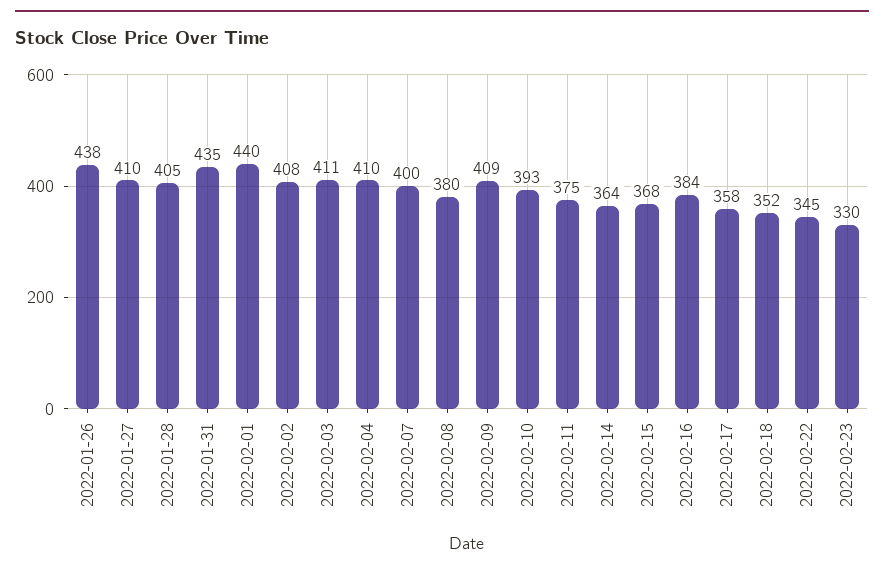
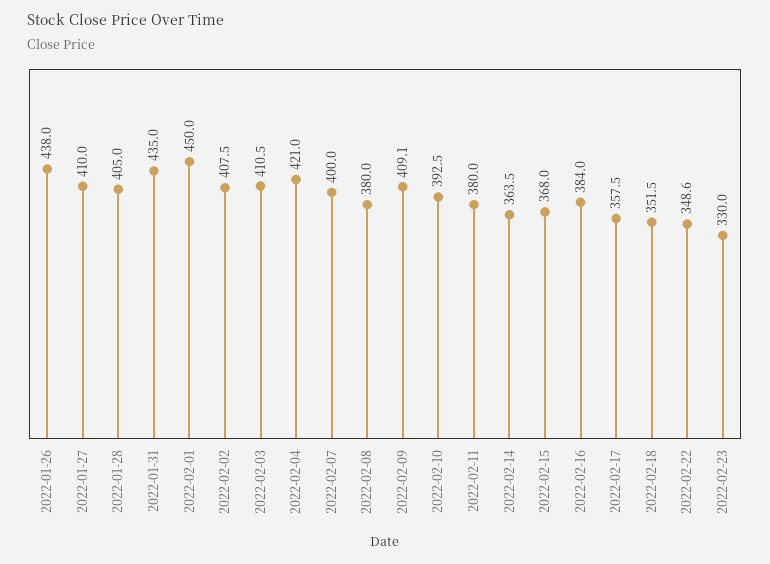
  {
    "2022-01-26": 438,
    "2022-01-27": 410,
    "2022-01-28": 405,
    "2022-01-31": 435,
-   "2022-02-01": 440,
+   "2022-02-01": 450,
    "2022-02-02": 407.5,
    "2022-02-03": 410.5,
-   "2022-02-04": 410,
+   "2022-02-04": 421,
    "2022-02-07": 400,
    "2022-02-08": 380,
    "2022-02-09": 409.1,
    "2022-02-10": 392.5,
-   "2022-02-11": 375,
+   "2022-02-11": 380,
    "2022-02-14": 363.5,
    "2022-02-15": 368,
    "2022-02-16": 384,
    "2022-02-17": 357.5,
    "2022-02-18": 351.5,
-   "2022-02-22": 345,
+   "2022-02-22": 348.6,
    "2022-02-23": 330
  }

